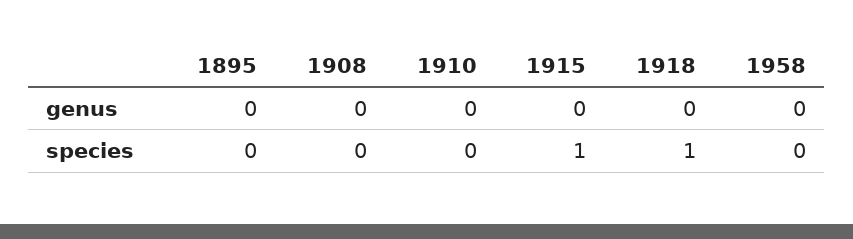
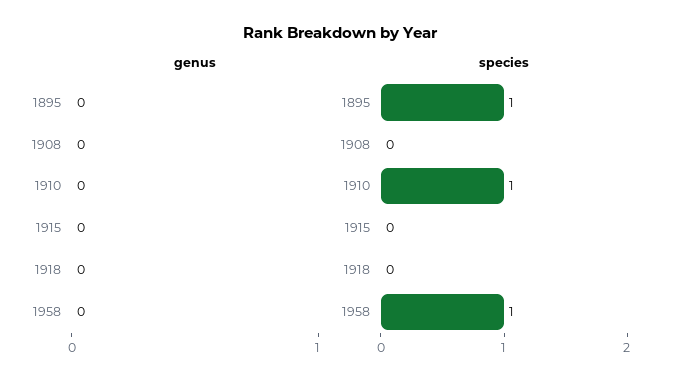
  {
    "genus": {
      "1895": 0,
      "1908": 0,
      "1910": 0,
      "1915": 0,
      "1918": 0,
      "1958": 0
    },
    "species": {
-     "1895": 0,
+     "1895": 1,
      "1908": 0,
-     "1910": 0,
+     "1910": 1,
-     "1915": 1,
+     "1915": 0,
-     "1918": 1,
+     "1918": 0,
-     "1958": 0
+     "1958": 1
    }
  }

